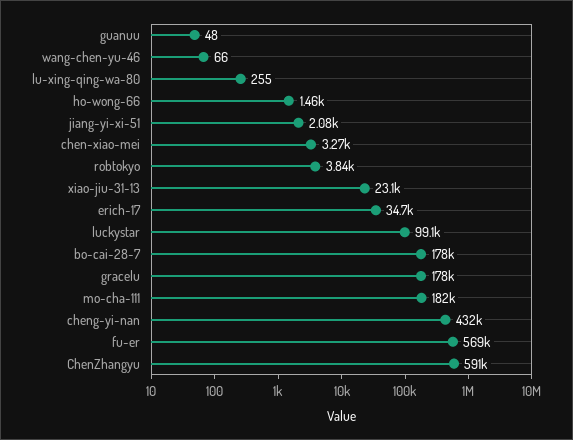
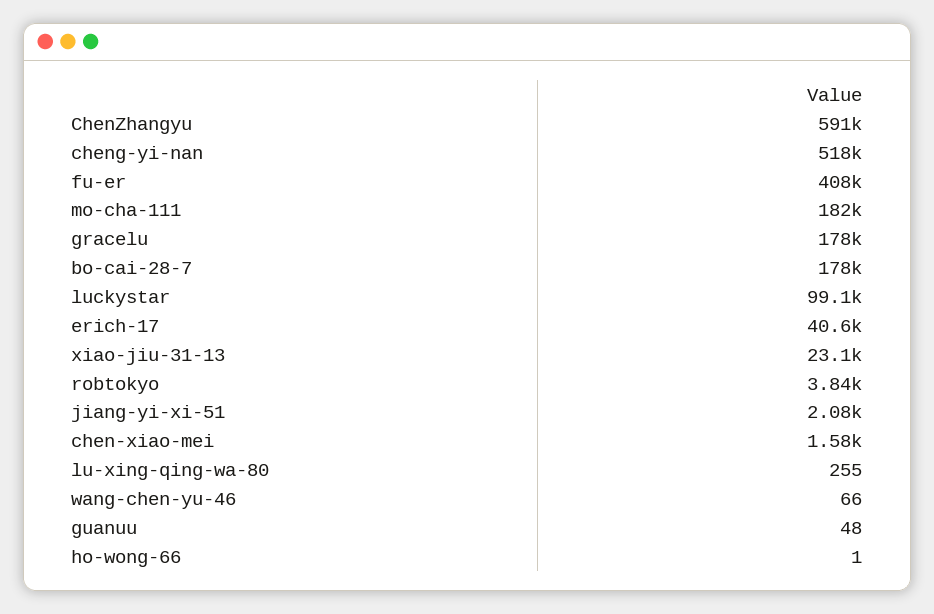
  {
    "guanuu": 48,
    "wang-chen-yu-46": 66,
    "lu-xing-qing-wa-80": 255,
-   "ho-wong-66": 1460,
+   "ho-wong-66": 1,
    "jiang-yi-xi-51": 2080,
-   "chen-xiao-mei": 3270,
+   "chen-xiao-mei": 1580,
    "robtokyo": 3840,
    "xiao-jiu-31-13": 23100,
-   "erich-17": 34700,
+   "erich-17": 40600,
    "luckystar": 99100,
    "bo-cai-28-7": 178000,
    "gracelu": 178000,
    "mo-cha-111": 182000,
-   "cheng-yi-nan": 432000,
+   "cheng-yi-nan": 518000,
-   "fu-er": 569000,
+   "fu-er": 408000,
    "ChenZhangyu": 591000
  }

